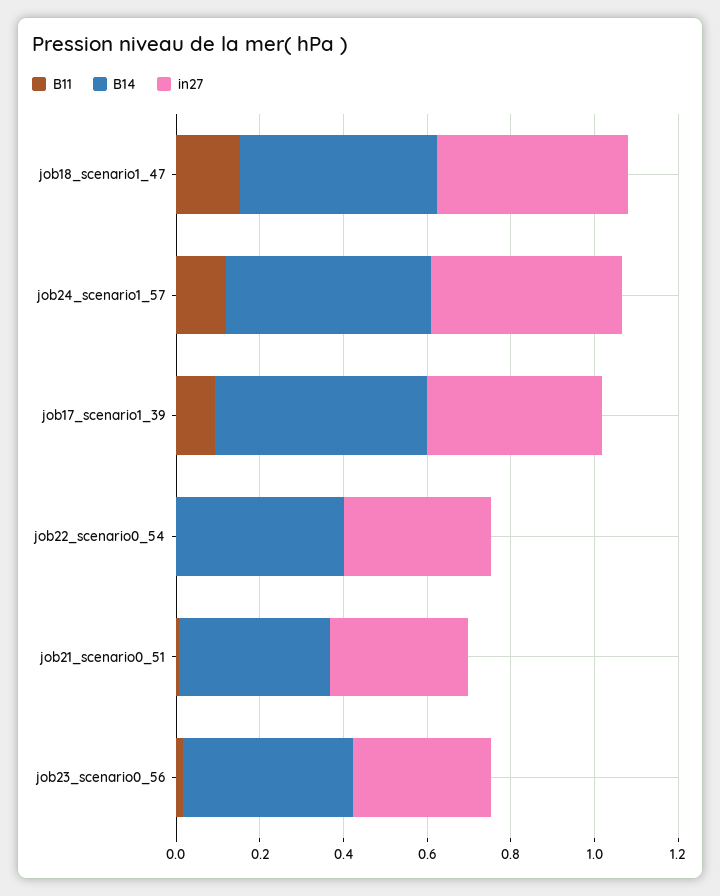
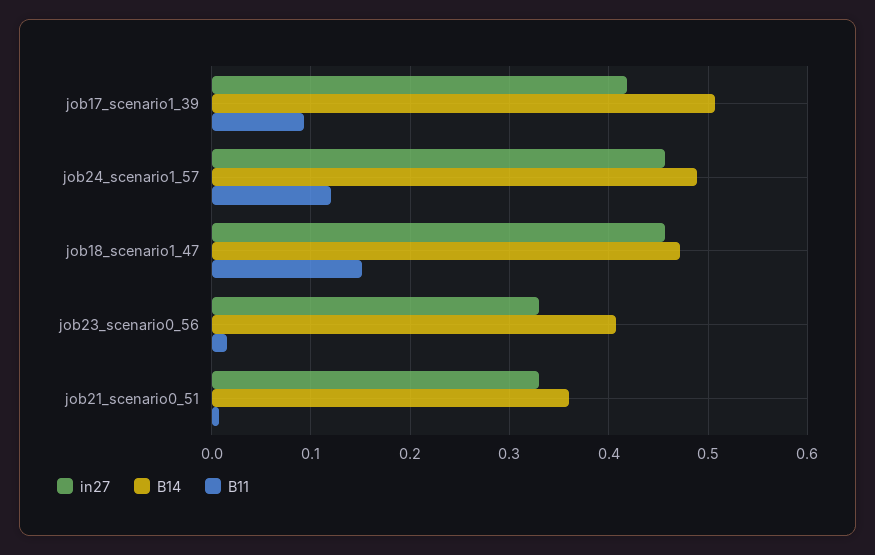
  {
    "B11": {
      "job18_scenario1_47": 0.15,
      "job24_scenario1_57": 0.12,
      "job17_scenario1_39": 0.09,
-     "job22_scenario0_54": 0,
      "job21_scenario0_51": 0.01,
      "job23_scenario0_56": 0.02
    },
    "B14": {
      "job18_scenario1_47": 0.47,
      "job24_scenario1_57": 0.49,
      "job17_scenario1_39": 0.51,
-     "job22_scenario0_54": 0.4,
      "job21_scenario0_51": 0.36,
      "job23_scenario0_56": 0.41
    },
    "in27": {
      "job18_scenario1_47": 0.46,
      "job24_scenario1_57": 0.46,
      "job17_scenario1_39": 0.42,
-     "job22_scenario0_54": 0.35,
      "job21_scenario0_51": 0.33,
      "job23_scenario0_56": 0.33
    }
  }

